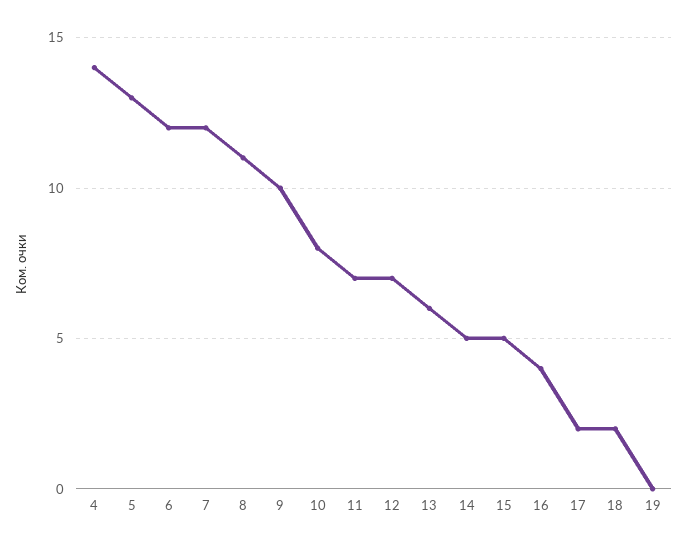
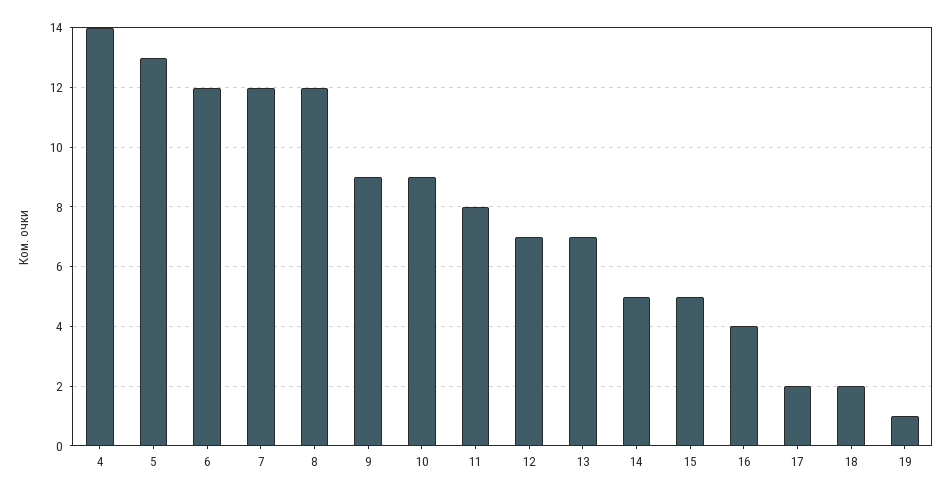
  {
    "4": 14,
    "5": 13,
    "6": 12,
    "7": 12,
-   "8": 11,
+   "8": 12,
-   "9": 10,
+   "9": 9,
-   "10": 8,
+   "10": 9,
-   "11": 7,
+   "11": 8,
    "12": 7,
-   "13": 6,
+   "13": 7,
    "14": 5,
    "15": 5,
    "16": 4,
    "17": 2,
    "18": 2,
-   "19": 0
+   "19": 1
  }

